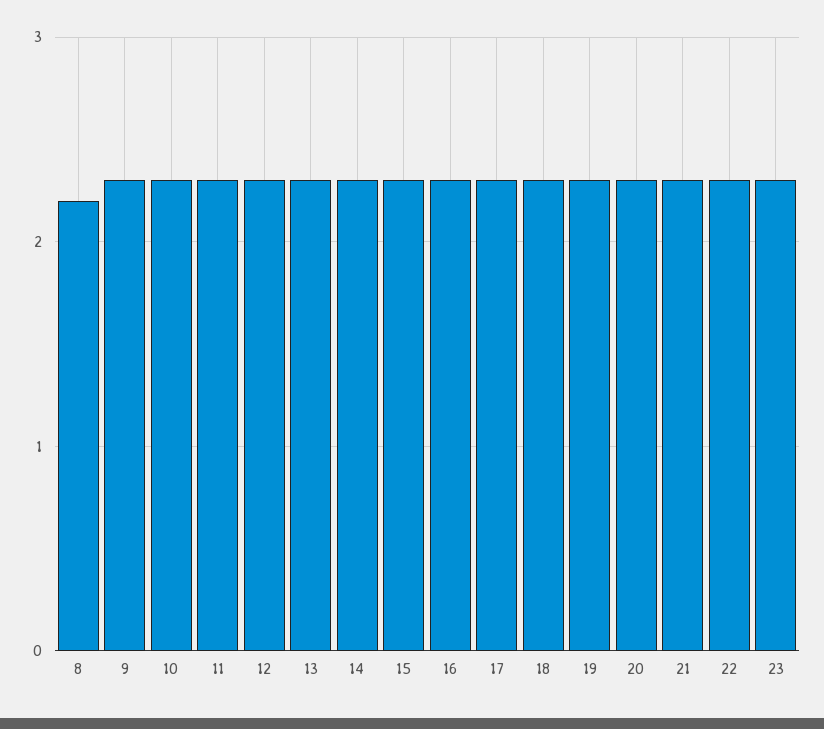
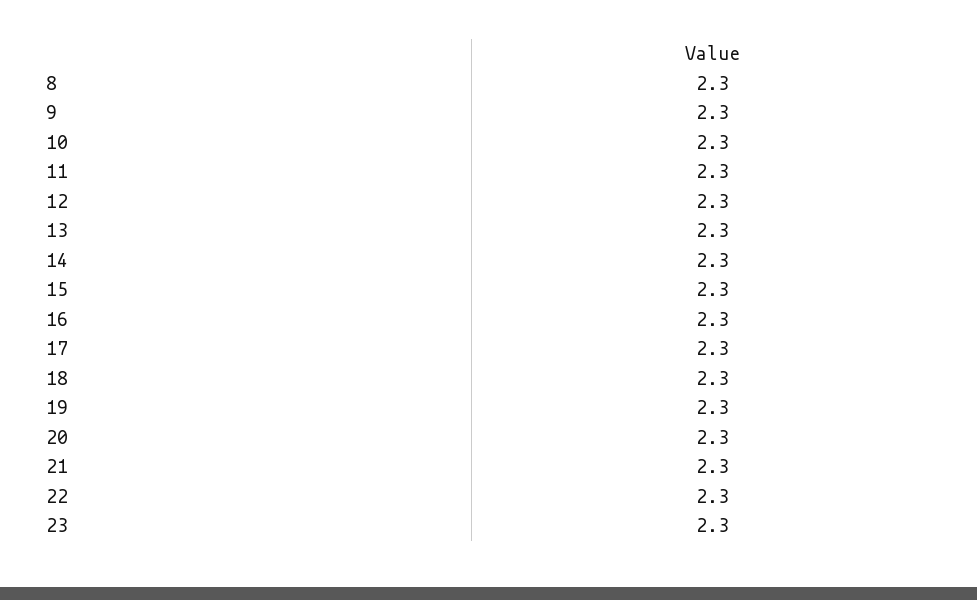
  {
-   "8": 2.2,
+   "8": 2.3,
    "9": 2.3,
    "10": 2.3,
    "11": 2.3,
    "12": 2.3,
    "13": 2.3,
    "14": 2.3,
    "15": 2.3,
    "16": 2.3,
    "17": 2.3,
    "18": 2.3,
    "19": 2.3,
    "20": 2.3,
    "21": 2.3,
    "22": 2.3,
    "23": 2.3
  }

